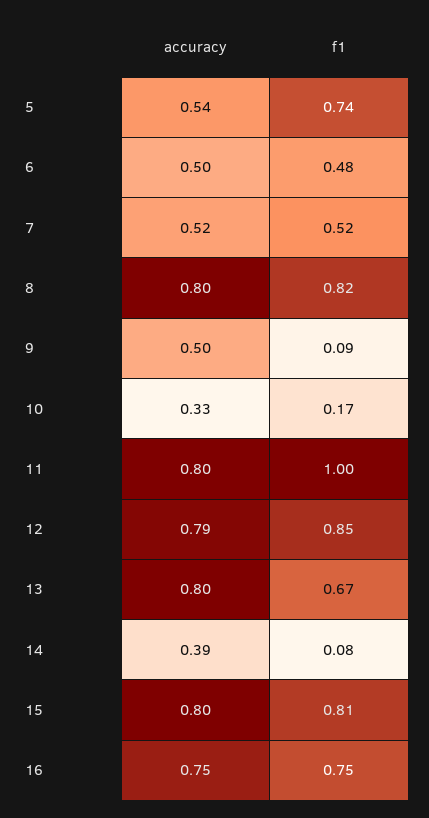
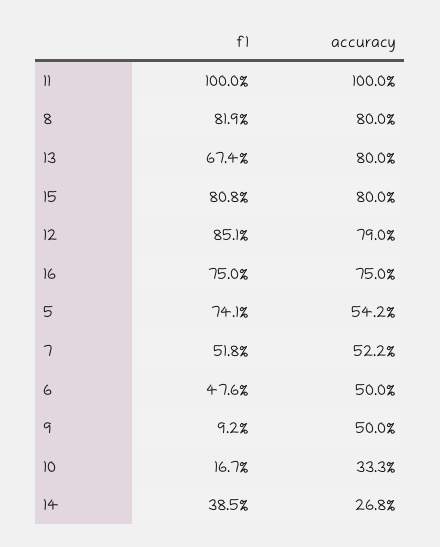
  {
    "accuracy": {
      "5": 0.542,
      "6": 0.5,
      "7": 0.522,
      "8": 0.8,
      "9": 0.5,
      "10": 0.333,
-     "11": 0.8,
+     "11": 1,
      "12": 0.79,
      "13": 0.8,
-     "14": 0.39,
+     "14": 0.268,
      "15": 0.8,
      "16": 0.75
    },
    "f1": {
      "5": 0.741,
      "6": 0.476,
      "7": 0.518,
      "8": 0.819,
      "9": 0.092,
      "10": 0.167,
      "11": 1,
      "12": 0.851,
      "13": 0.674,
-     "14": 0.08,
+     "14": 0.385,
      "15": 0.808,
      "16": 0.75
    }
  }

